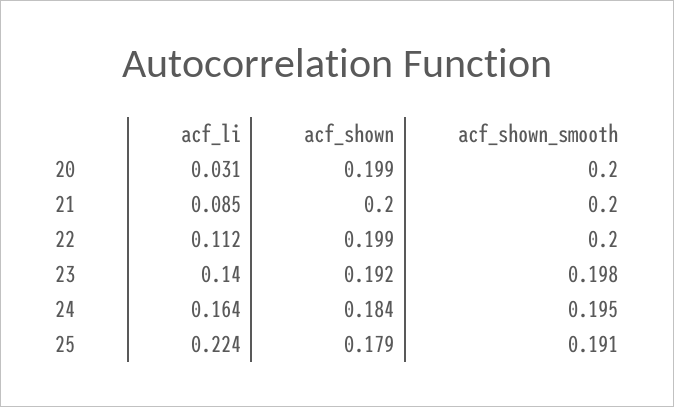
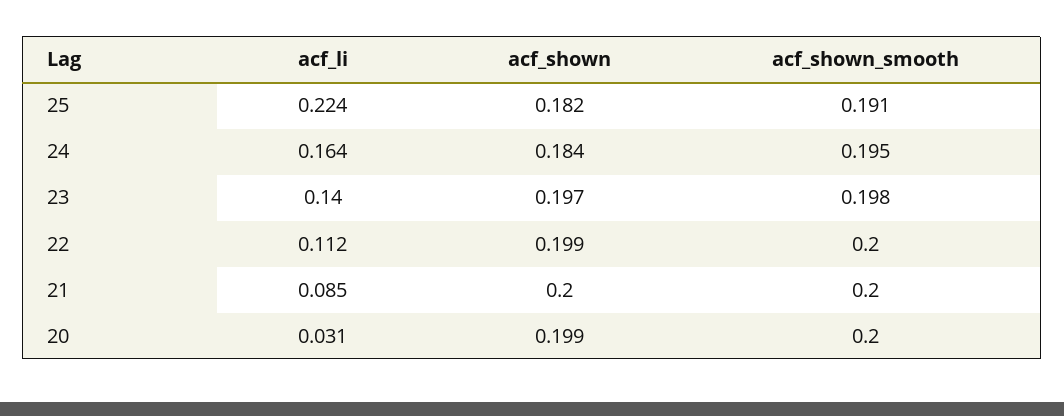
  {
    "acf_li": {
      "20": 0.031,
      "21": 0.085,
      "22": 0.112,
      "23": 0.14,
      "24": 0.164,
      "25": 0.224
    },
    "acf_shown": {
      "20": 0.199,
      "21": 0.2,
      "22": 0.199,
-     "23": 0.192,
+     "23": 0.197,
      "24": 0.184,
-     "25": 0.179
+     "25": 0.182
    },
    "acf_shown_smooth": {
      "20": 0.2,
      "21": 0.2,
      "22": 0.2,
      "23": 0.198,
      "24": 0.195,
      "25": 0.191
    }
  }

